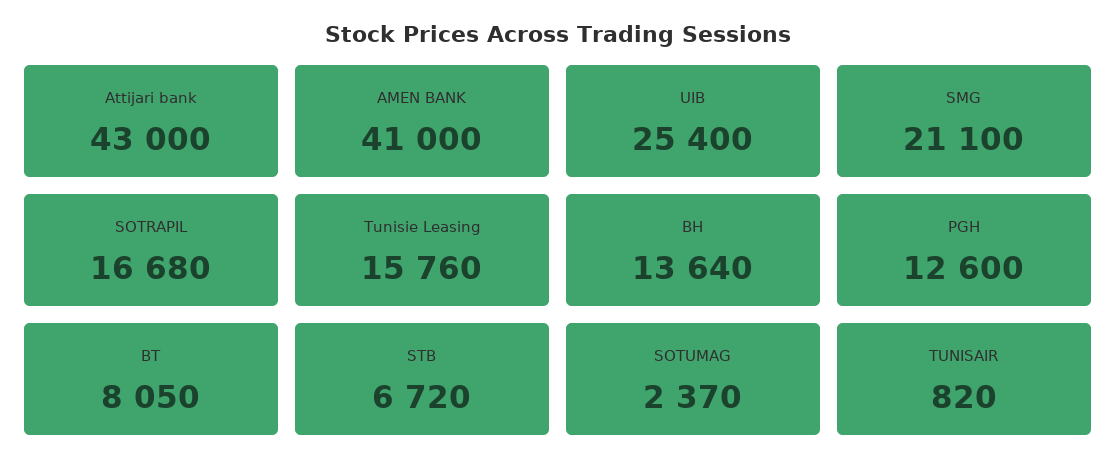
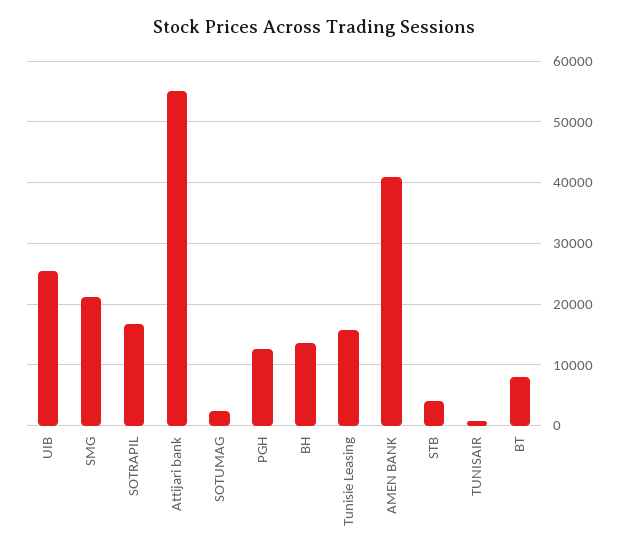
  {
-   "Attijari bank": 43000,
+   "Attijari bank": 55000,
    "AMEN BANK": 41000,
    "UIB": 25400,
    "SMG": 21100,
    "SOTRAPIL": 16680,
    "Tunisie Leasing": 15760,
    "BH": 13640,
    "PGH": 12600,
    "BT": 8050,
-   "STB": 6720,
+   "STB": 4000,
    "SOTUMAG": 2370,
    "TUNISAIR": 820
  }

